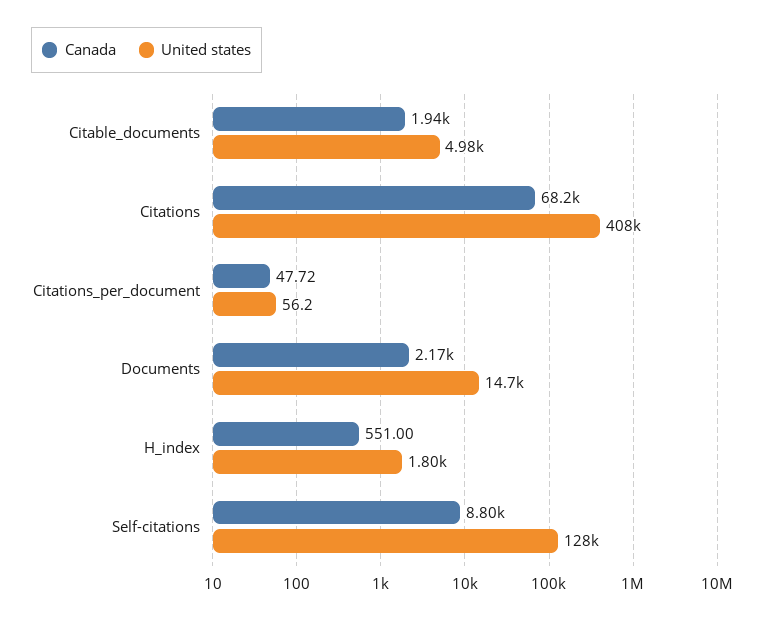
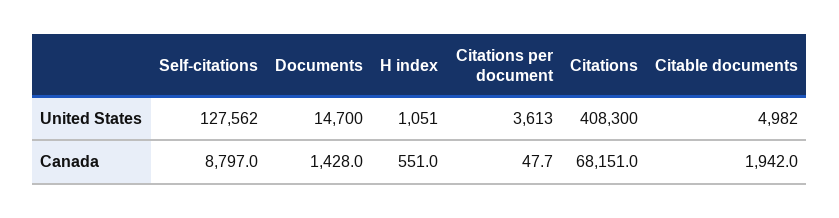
  {
    "Canada": {
      "Citable_documents": 1942,
      "Citations": 68151,
      "Citations_per_document": 47.72,
-     "Documents": 2170,
+     "Documents": 1428,
      "H_index": 551,
      "Self-citations": 8797
    },
    "United states": {
      "Citable_documents": 4982,
      "Citations": 408300,
-     "Citations_per_document": 56.2,
+     "Citations_per_document": 3613,
      "Documents": 14700,
-     "H_index": 1800,
+     "H_index": 1051,
      "Self-citations": 127562
    }
  }

